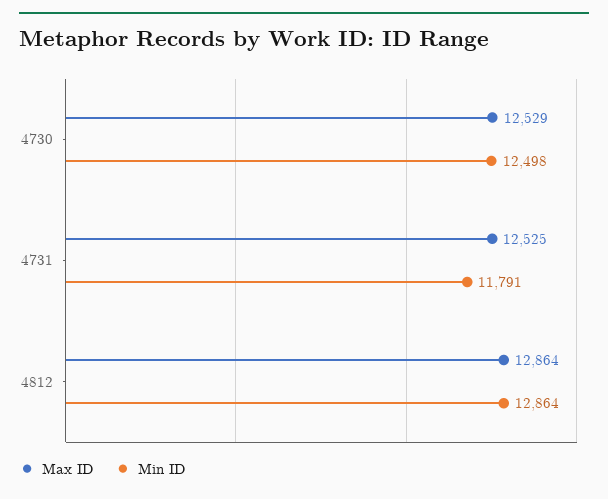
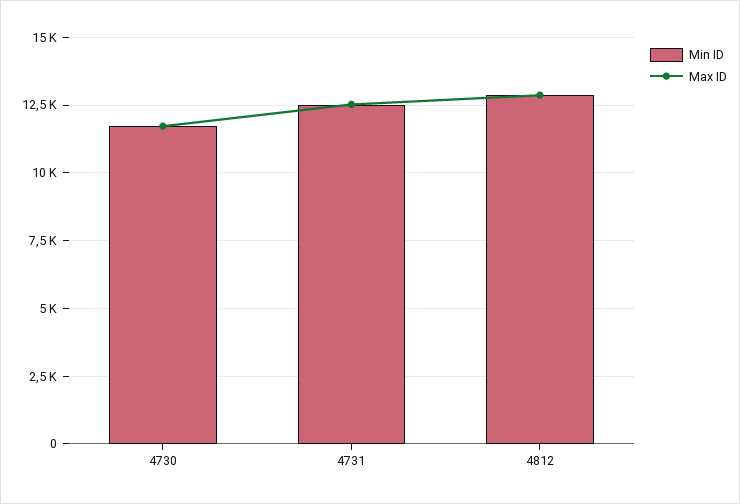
  {
    "Max ID": {
-     "4730": 12529,
+     "4730": 11750,
      "4731": 12525,
      "4812": 12864
    },
    "Min ID": {
-     "4730": 12498,
+     "4730": 11750,
-     "4731": 11791,
+     "4731": 12500,
      "4812": 12864
    }
  }

